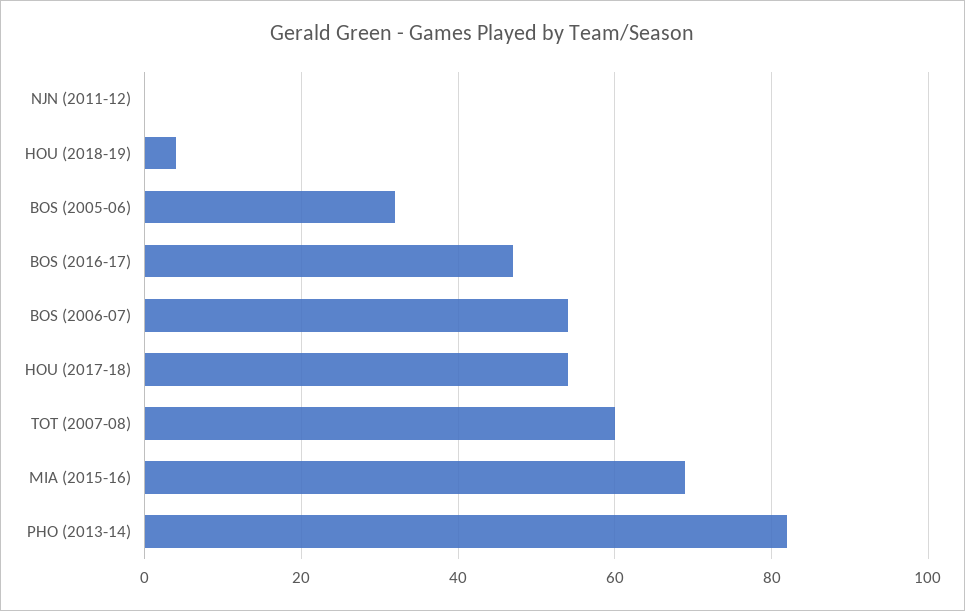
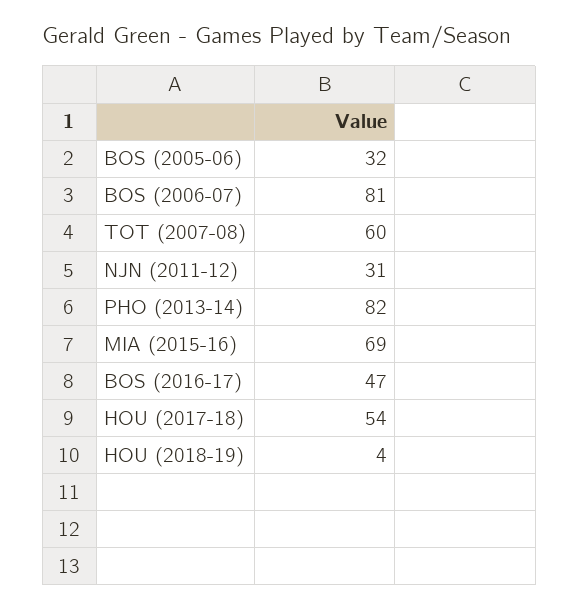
  {
-   "NJN (2011-12)": 0,
+   "NJN (2011-12)": 31,
    "HOU (2018-19)": 4,
    "BOS (2005-06)": 32,
    "BOS (2016-17)": 47,
-   "BOS (2006-07)": 55,
+   "BOS (2006-07)": 81,
    "HOU (2017-18)": 54,
    "TOT (2007-08)": 60,
    "MIA (2015-16)": 69,
    "PHO (2013-14)": 82
  }

